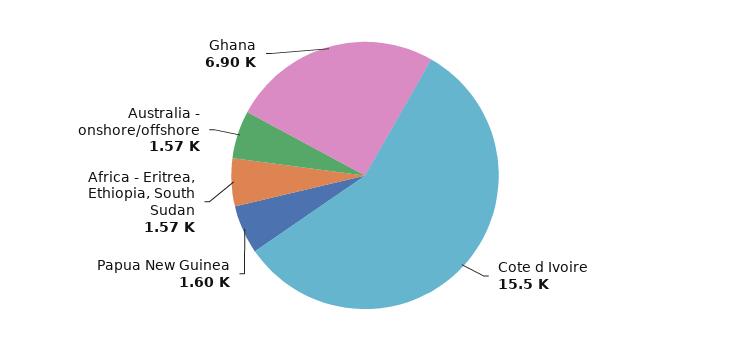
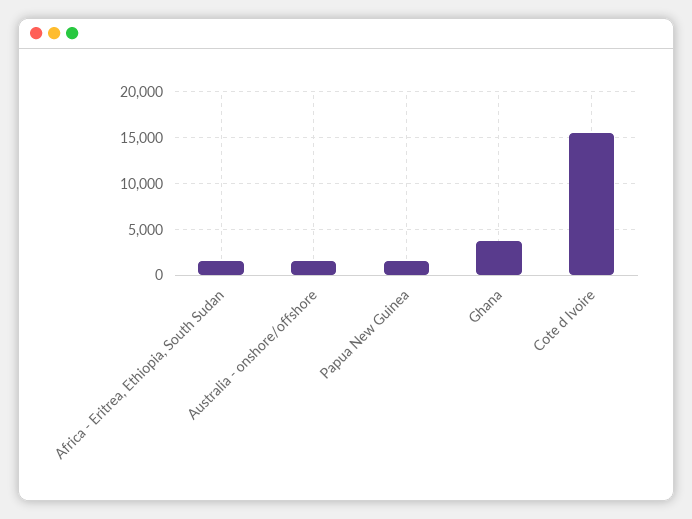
  {
    "Cote d Ivoire": 15500,
    "Papua New Guinea": 1600,
    "Africa - Eritrea, Ethiopia, South Sudan": 1570,
    "Australia - onshore/offshore": 1570,
-   "Ghana": 6900
+   "Ghana": 4000
  }

